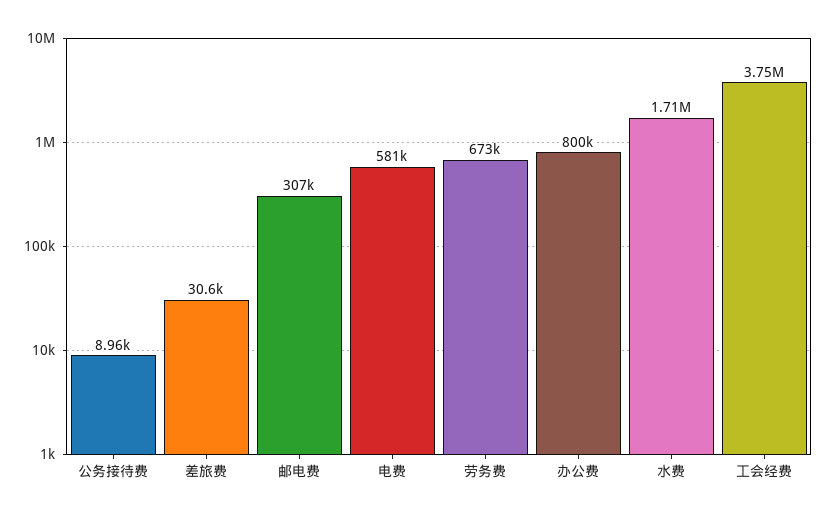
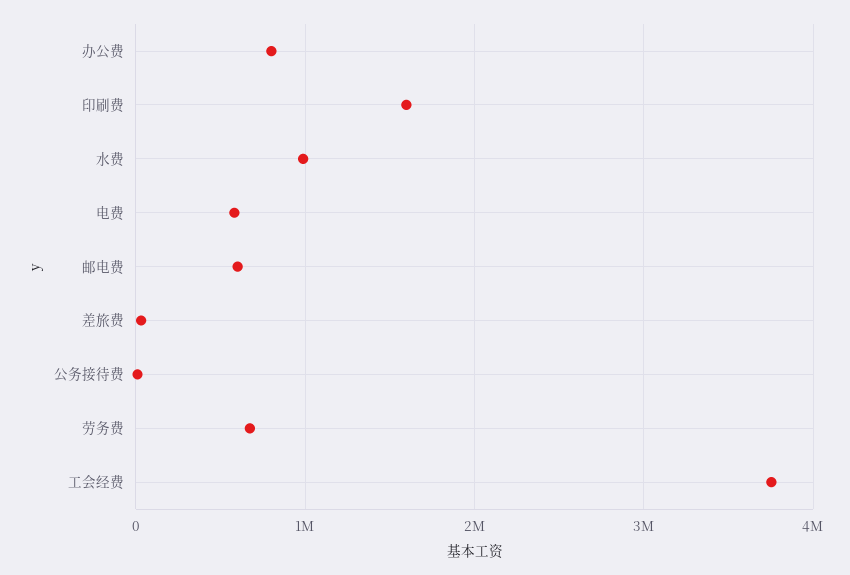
  {
    "公务接待费": 8960,
    "差旅费": 30600,
-   "邮电费": 307000,
+   "邮电费": 600000,
    "电费": 581000,
    "劳务费": 673000,
    "办公费": 800000,
-   "水费": 1710000,
+   "水费": 1000000,
-   "工会经费": 3750000
+   "工会经费": 3750000,
+   "印刷费": 1600000
  }

